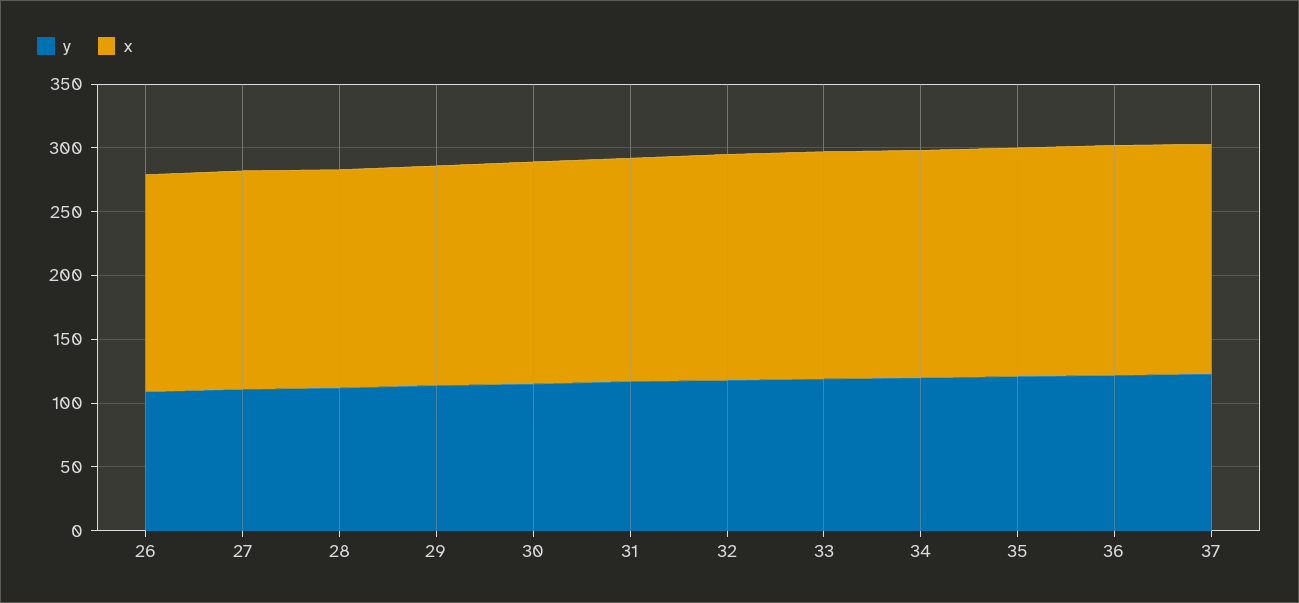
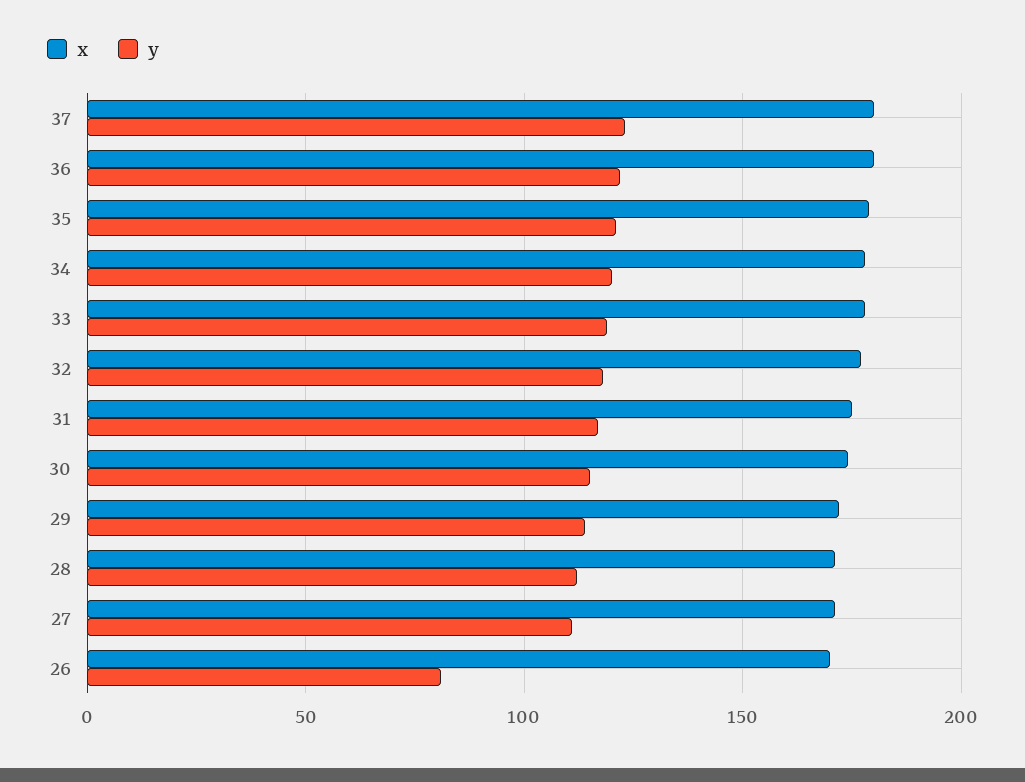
  {
    "y": {
-     "26": 110,
+     "26": 80,
      "27": 110,
      "28": 110,
      "29": 115,
      "30": 115,
      "31": 115,
      "32": 120,
      "33": 120,
      "34": 120,
      "35": 120,
      "36": 120,
      "37": 125
    },
    "x": {
      "26": 170,
      "27": 170,
      "28": 170,
      "29": 170,
      "30": 175,
      "31": 175,
      "32": 175,
      "33": 180,
      "34": 180,
      "35": 180,
      "36": 180,
      "37": 180
    }
  }

